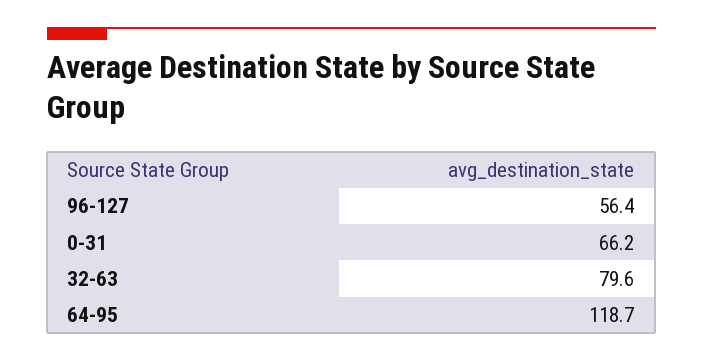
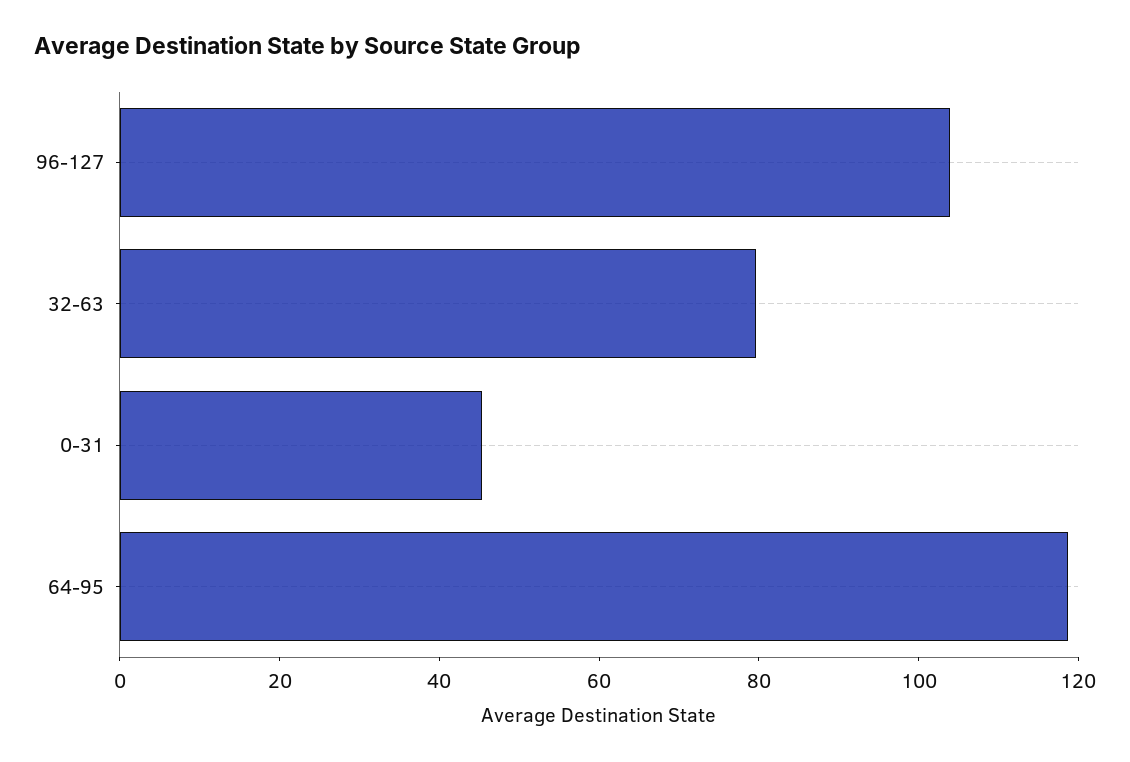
  {
-   "96-127": 56.4,
+   "96-127": 105,
-   "0-31": 66.2,
+   "0-31": 45,
    "32-63": 79.6,
    "64-95": 118.7
  }

